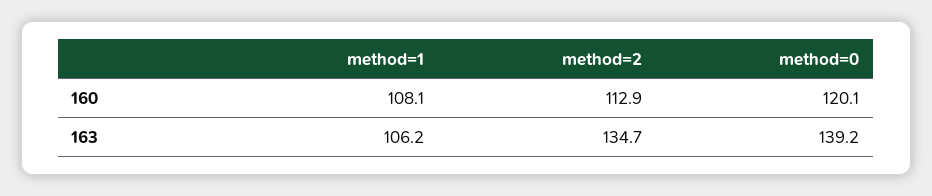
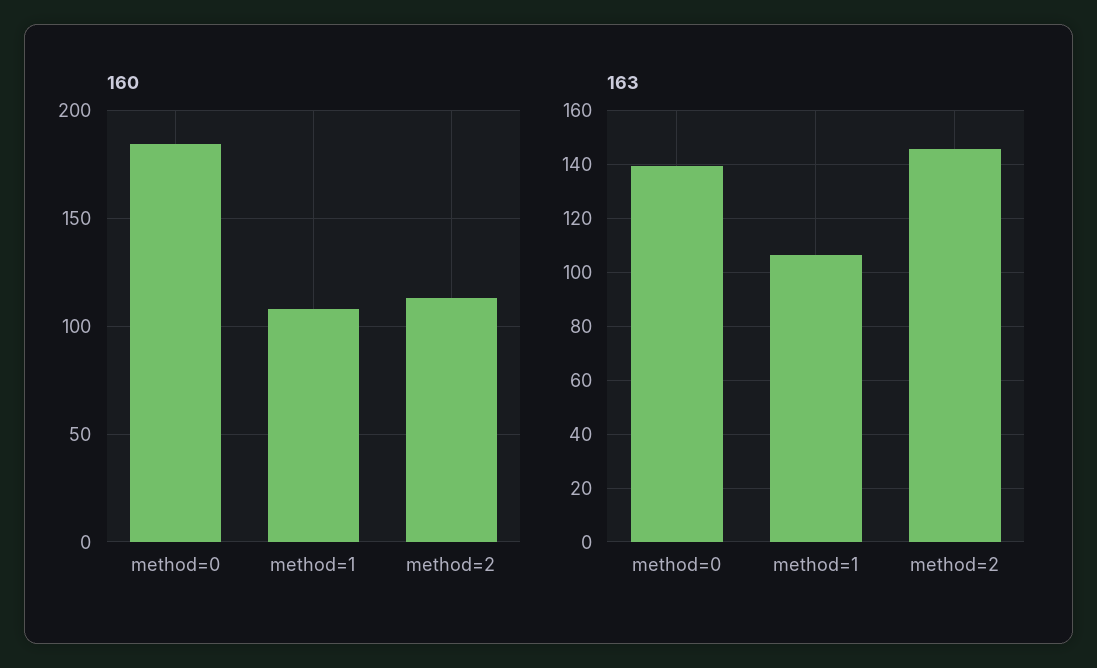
  {
    "160": {
      "method=1": 108.1,
      "method=2": 112.9,
-     "method=0": 120.1
+     "method=0": 185
    },
    "163": {
      "method=1": 106.2,
-     "method=2": 134.7,
+     "method=2": 145,
      "method=0": 139.2
    }
  }

